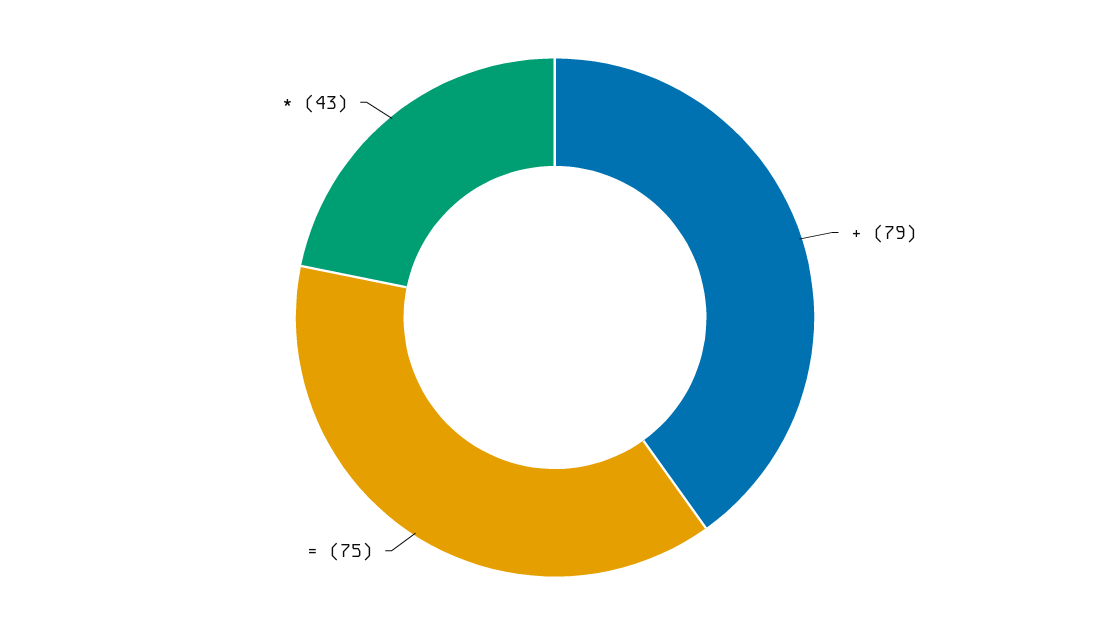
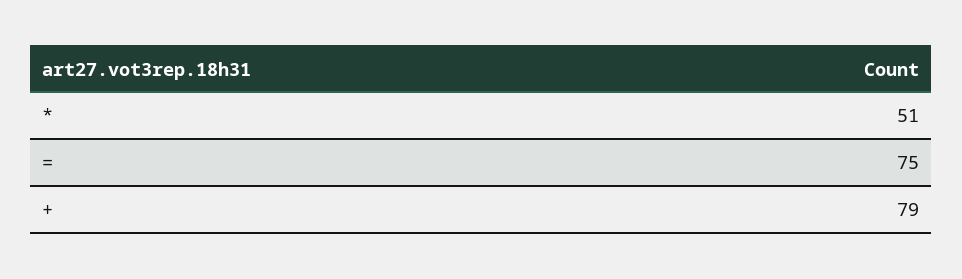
  {
    "+": 79,
    "=": 75,
-   "*": 43
+   "*": 51
  }

